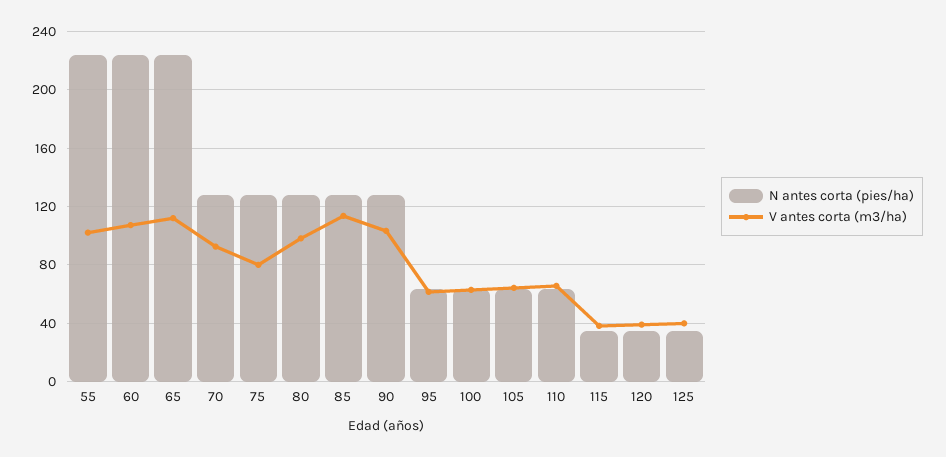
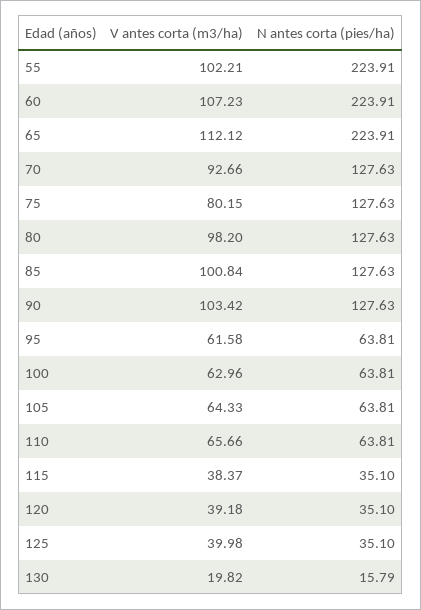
  {
    "N antes corta (pies/ha)": {
      "55": 223.91,
      "60": 223.91,
      "65": 223.91,
      "70": 127.63,
      "75": 127.63,
      "80": 127.63,
      "85": 127.63,
      "90": 127.63,
      "95": 63.81,
      "100": 63.81,
      "105": 63.81,
      "110": 63.81,
      "115": 35.1,
      "120": 35.1,
-     "125": 35.1
+     "125": 35.1,
+     "130": 15.79
    },
    "V antes corta (m3/ha)": {
      "55": 102.21,
      "60": 107.23,
      "65": 112.12,
      "70": 92.66,
      "75": 80.15,
      "80": 98.2,
-     "85": 115,
+     "85": 100.84,
      "90": 103.42,
      "95": 61.58,
      "100": 62.96,
      "105": 64.33,
      "110": 65.66,
      "115": 38.37,
      "120": 39.18,
-     "125": 39.98
+     "125": 39.98,
+     "130": 19.82
    }
  }

